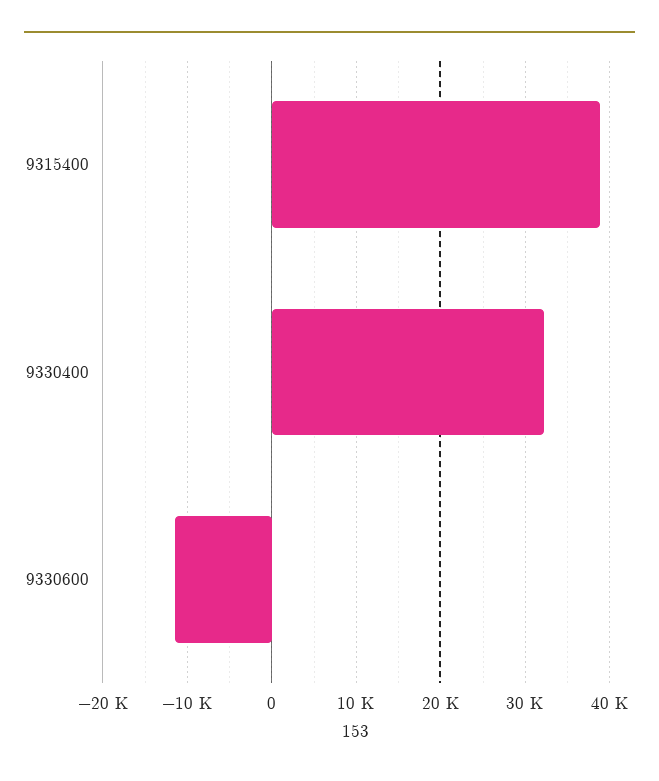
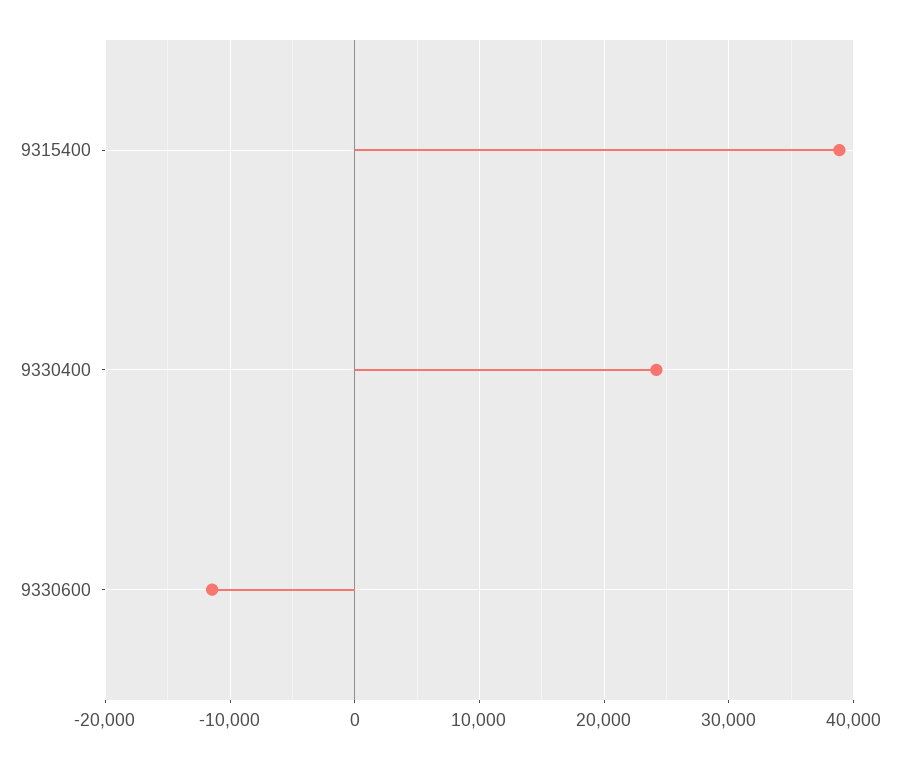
  {
    "9315400": 39000,
-   "9330400": 32000,
+   "9330400": 24000,
    "9330600": -11000
  }

